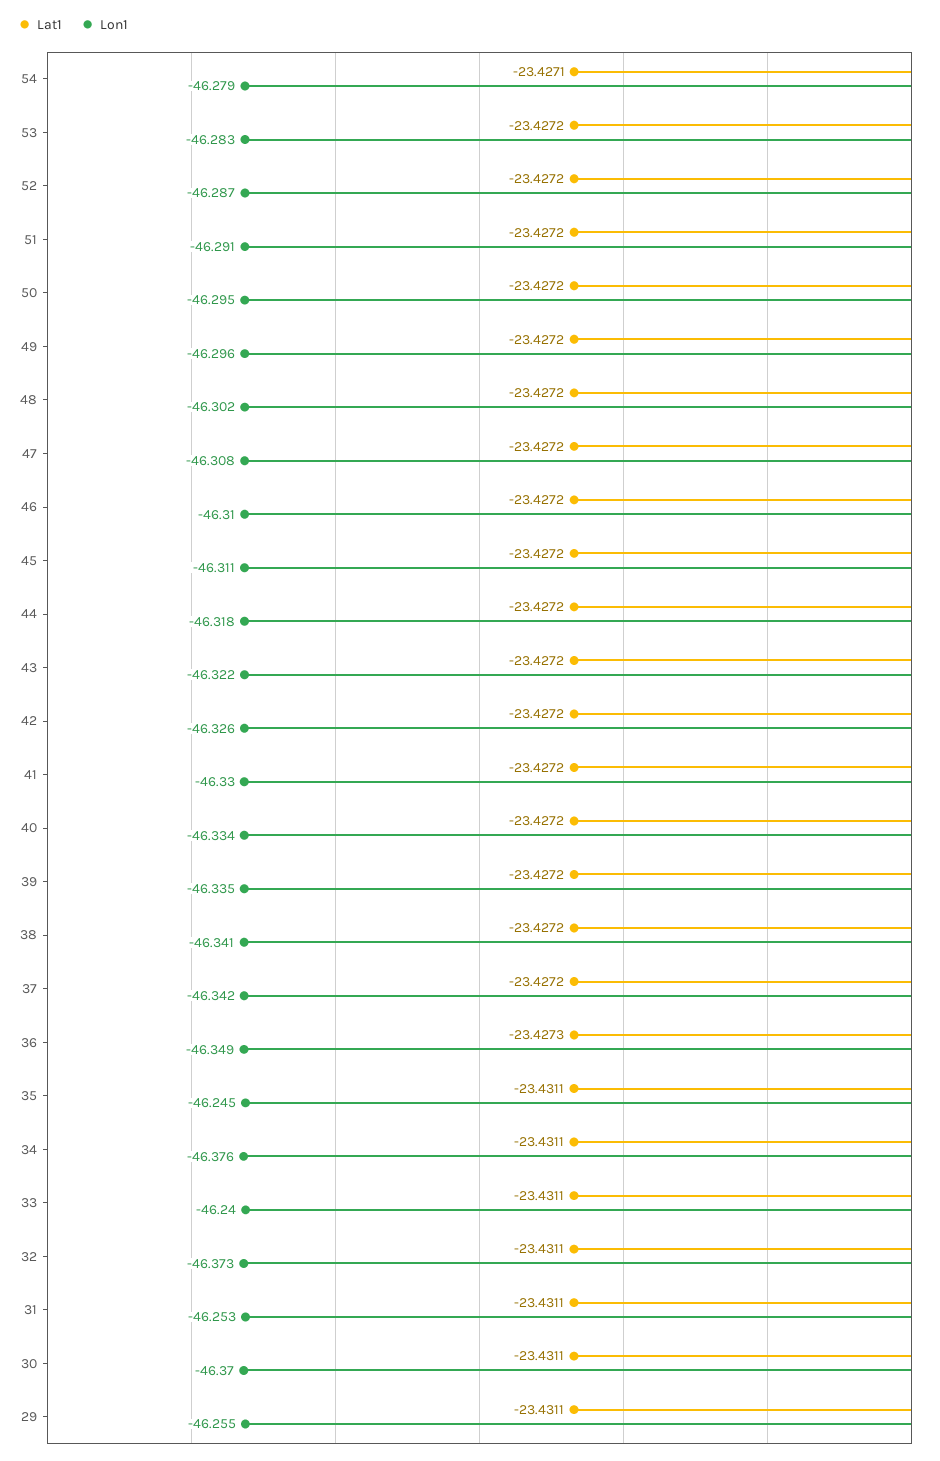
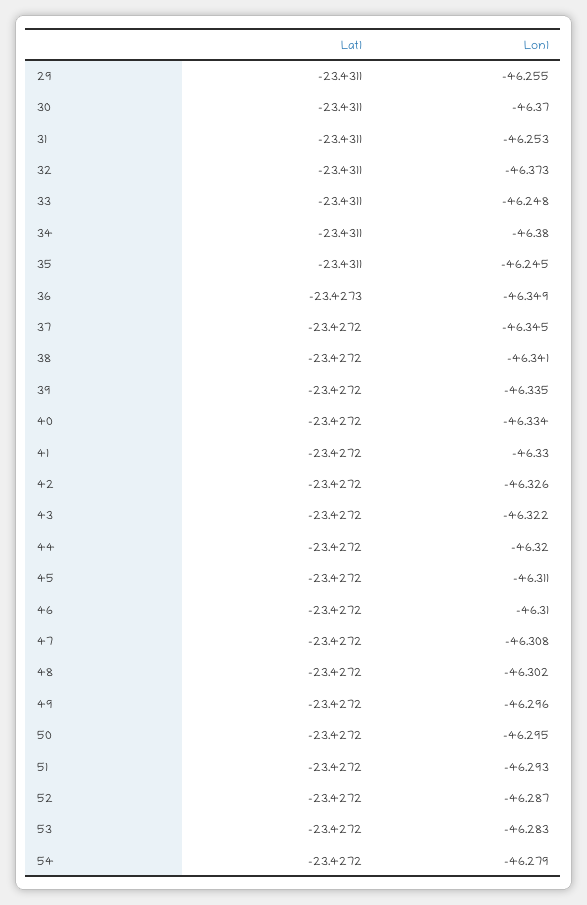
  {
    "Lat1": {
-     "54": -23.4271,
+     "54": -23.4272,
      "53": -23.4272,
      "52": -23.4272,
      "51": -23.4272,
      "50": -23.4272,
      "49": -23.4272,
      "48": -23.4272,
      "47": -23.4272,
      "46": -23.4272,
      "45": -23.4272,
      "44": -23.4272,
      "43": -23.4272,
      "42": -23.4272,
      "41": -23.4272,
      "40": -23.4272,
      "39": -23.4272,
      "38": -23.4272,
      "37": -23.4272,
      "36": -23.4273,
      "35": -23.4311,
      "34": -23.4311,
      "33": -23.4311,
      "32": -23.4311,
      "31": -23.4311,
      "30": -23.4311,
      "29": -23.4311
    },
    "Lon1": {
      "54": -46.279,
      "53": -46.283,
      "52": -46.287,
-     "51": -46.291,
+     "51": -46.293,
      "50": -46.295,
      "49": -46.296,
      "48": -46.302,
      "47": -46.308,
      "46": -46.31,
      "45": -46.311,
-     "44": -46.318,
+     "44": -46.32,
      "43": -46.322,
      "42": -46.326,
      "41": -46.33,
      "40": -46.334,
      "39": -46.335,
      "38": -46.341,
-     "37": -46.342,
+     "37": -46.345,
      "36": -46.349,
      "35": -46.245,
-     "34": -46.376,
+     "34": -46.38,
-     "33": -46.24,
+     "33": -46.248,
      "32": -46.373,
      "31": -46.253,
      "30": -46.37,
      "29": -46.255
    }
  }

